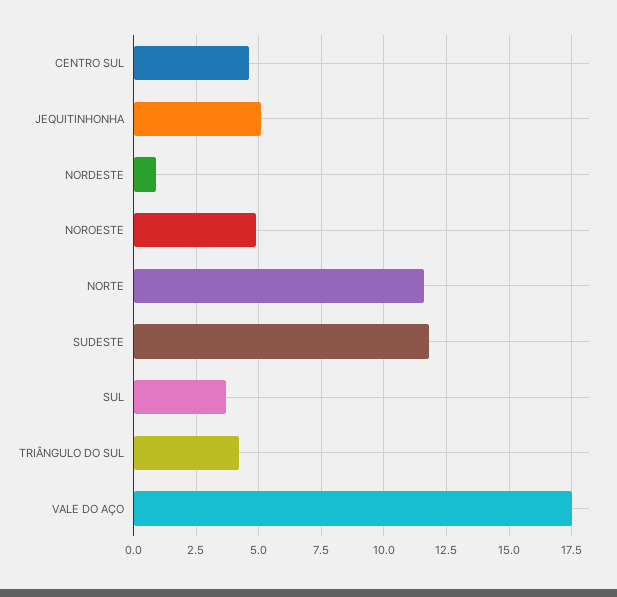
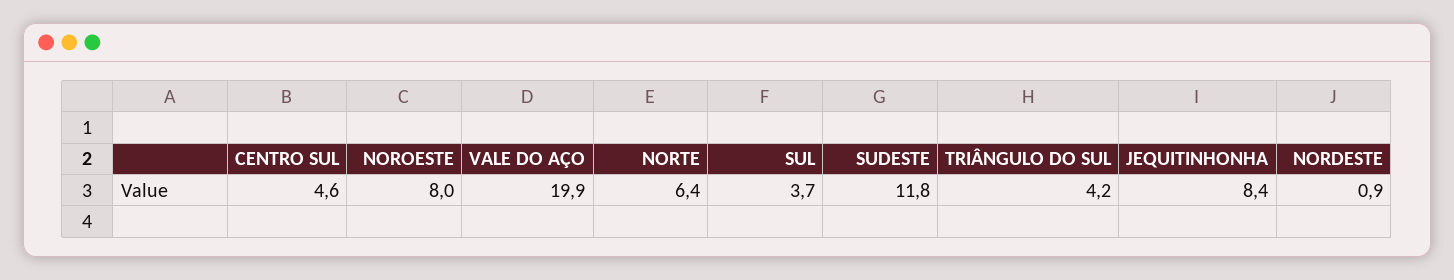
  {
    "CENTRO SUL": 4.6,
-   "JEQUITINHONHA": 5,
+   "JEQUITINHONHA": 8.4,
    "NORDESTE": 0.9,
-   "NOROESTE": 5,
+   "NOROESTE": 8,
-   "NORTE": 11.5,
+   "NORTE": 6.4,
    "SUDESTE": 11.8,
    "SUL": 3.7,
    "TRIÂNGULO DO SUL": 4.2,
-   "VALE DO AÇO": 17.5
+   "VALE DO AÇO": 19.9
  }

